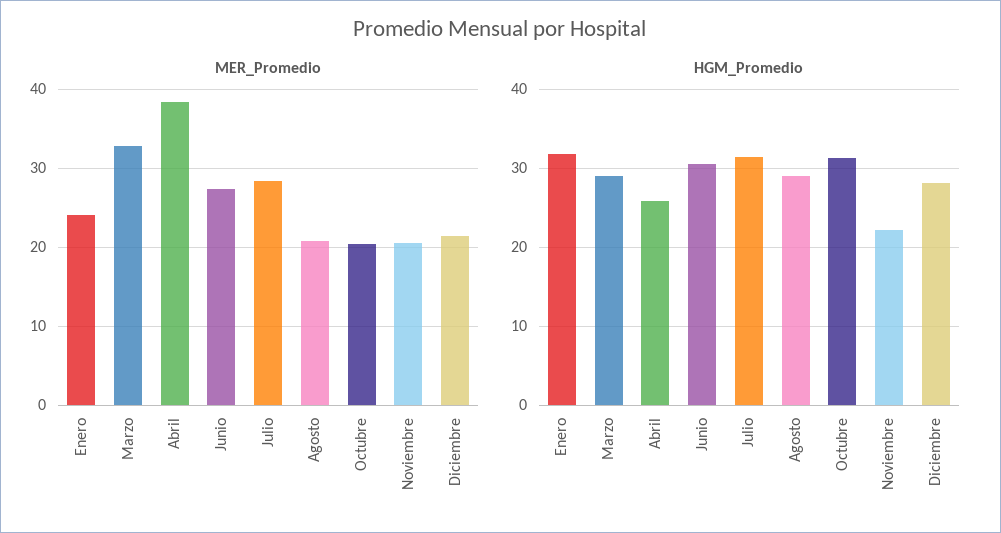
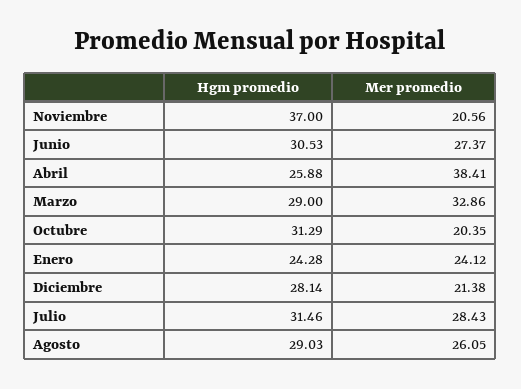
  {
    "MER_Promedio": {
      "Enero": 24.12,
      "Marzo": 32.86,
      "Abril": 38.41,
      "Junio": 27.37,
      "Julio": 28.43,
-     "Agosto": 21,
+     "Agosto": 26.05,
      "Octubre": 20.35,
      "Noviembre": 20.56,
      "Diciembre": 21.38
    },
    "HGM_Promedio": {
-     "Enero": 32,
+     "Enero": 24.28,
      "Marzo": 29,
      "Abril": 25.88,
      "Junio": 30.53,
      "Julio": 31.46,
      "Agosto": 29.03,
      "Octubre": 31.29,
-     "Noviembre": 22,
+     "Noviembre": 37,
      "Diciembre": 28.14
    }
  }

